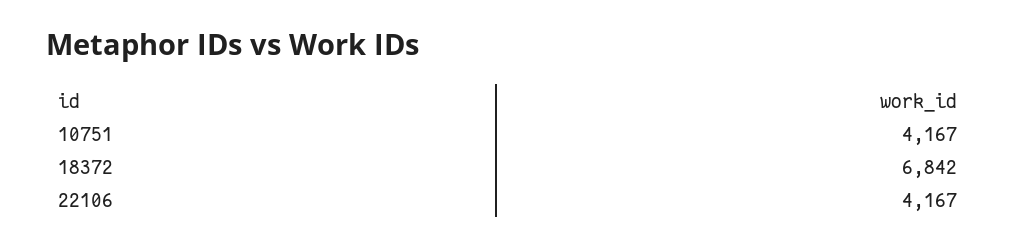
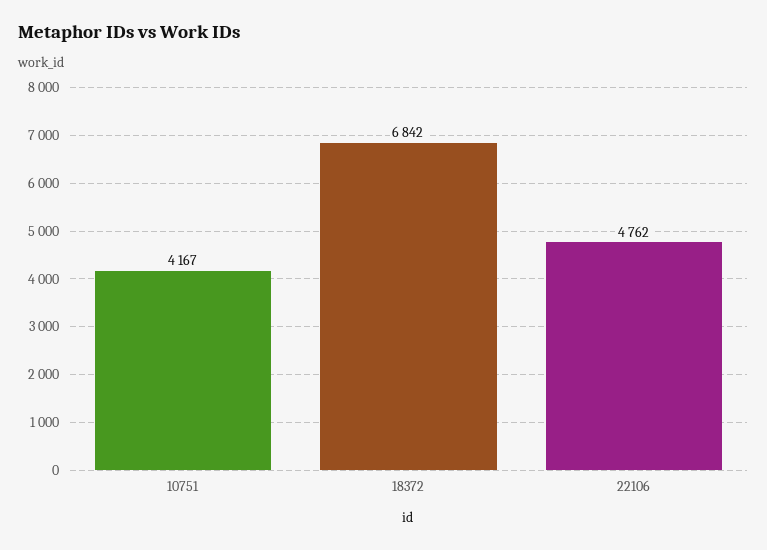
  {
    "10751": 4167,
    "18372": 6842,
-   "22106": 4167
+   "22106": 4762
  }

